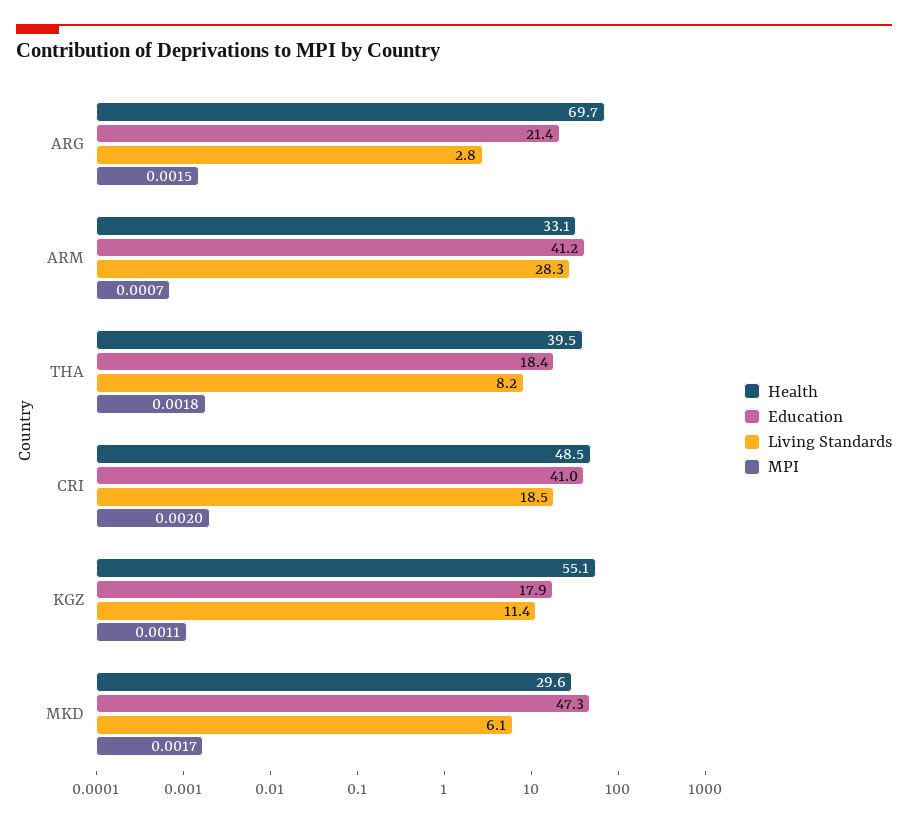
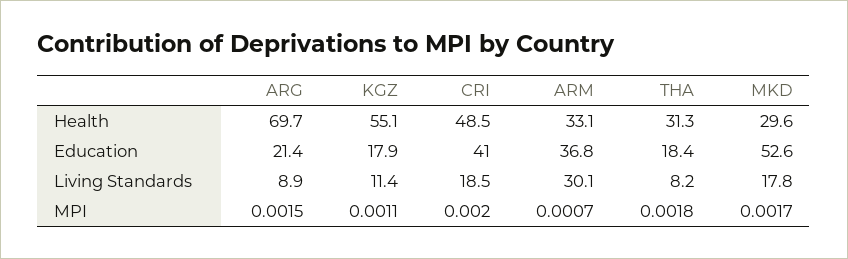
  {
    "Health": {
      "ARG": 69.7,
      "ARM": 33.1,
-     "THA": 39.5,
+     "THA": 31.3,
      "CRI": 48.5,
      "KGZ": 55.1,
      "MKD": 29.6
    },
    "Education": {
      "ARG": 21.4,
-     "ARM": 41.2,
+     "ARM": 36.8,
      "THA": 18.4,
      "CRI": 41,
      "KGZ": 17.9,
-     "MKD": 47.3
+     "MKD": 52.6
    },
    "Living Standards": {
-     "ARG": 2.8,
+     "ARG": 8.9,
-     "ARM": 28.3,
+     "ARM": 30.1,
      "THA": 8.2,
      "CRI": 18.5,
      "KGZ": 11.4,
-     "MKD": 6.1
+     "MKD": 17.8
    },
    "MPI": {
      "ARG": 0.0015,
      "ARM": 0.0007,
      "THA": 0.0018,
      "CRI": 0.002,
      "KGZ": 0.0011,
      "MKD": 0.0017
    }
  }

